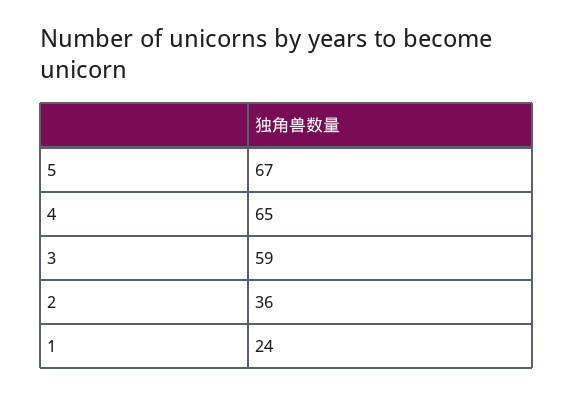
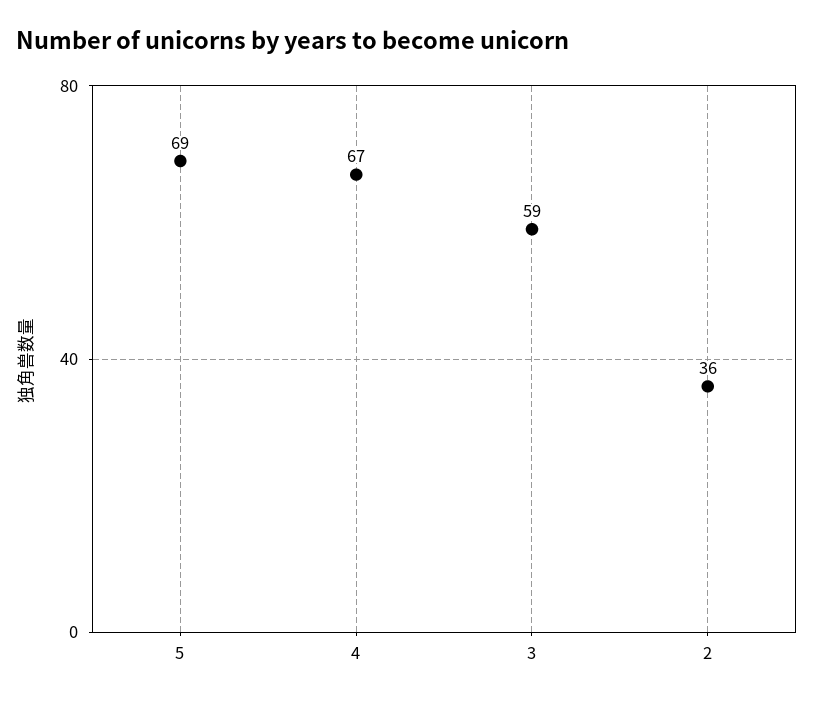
  {
-   "5": 67,
+   "5": 69,
-   "4": 65,
+   "4": 67,
    "3": 59,
-   "2": 36,
+   "2": 36
-   "1": 24
  }

